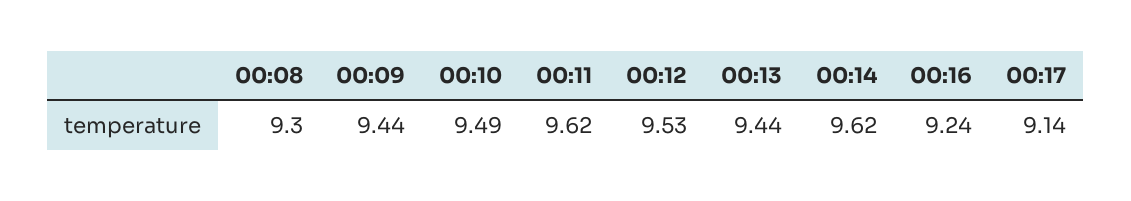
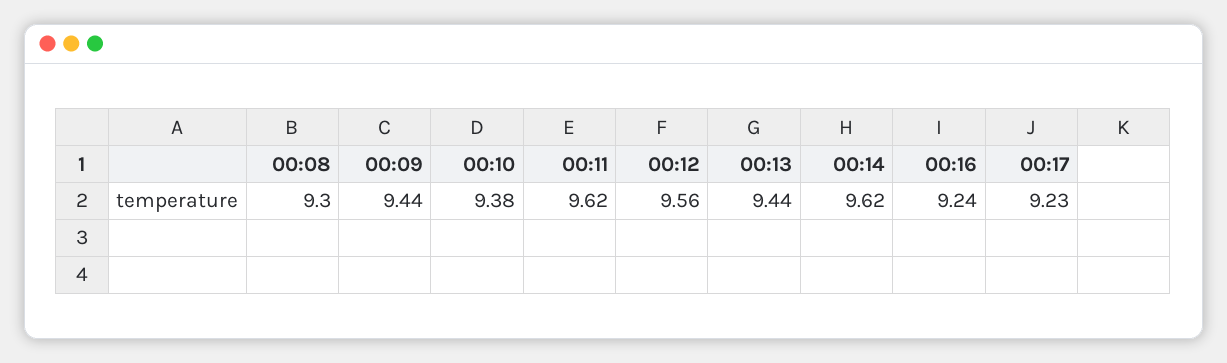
  {
    "00:08": 9.3,
    "00:09": 9.44,
-   "00:10": 9.49,
+   "00:10": 9.38,
    "00:11": 9.62,
-   "00:12": 9.53,
+   "00:12": 9.56,
    "00:13": 9.44,
    "00:14": 9.62,
    "00:16": 9.24,
-   "00:17": 9.14
+   "00:17": 9.23
  }

